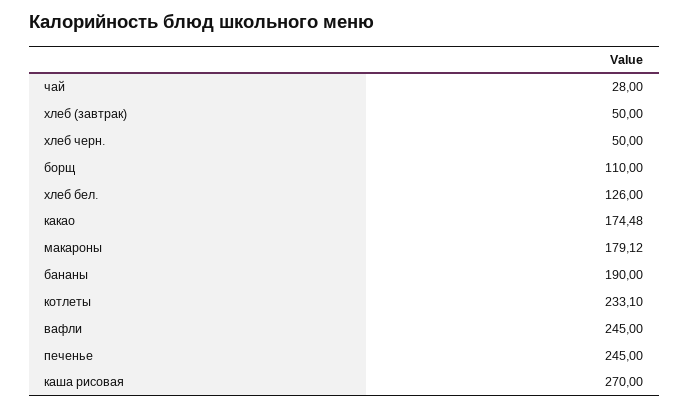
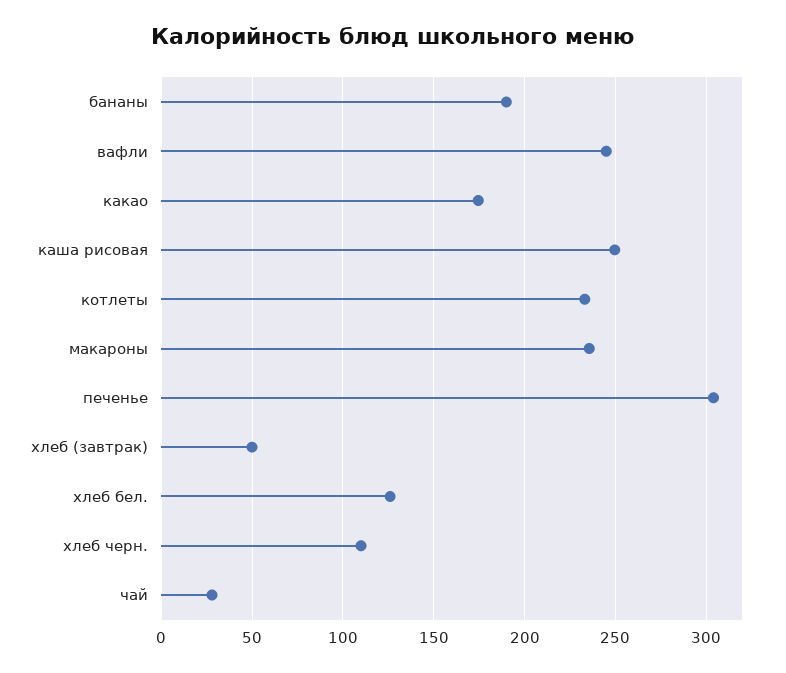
  {
    "чай": 28,
    "хлеб (завтрак)": 50,
-   "хлеб черн.": 50,
+   "хлеб черн.": 110,
-   "борщ": 110,
    "хлеб бел.": 126,
    "какао": 174.48,
-   "макароны": 179.12,
+   "макароны": 235,
    "бананы": 190,
    "котлеты": 233.1,
    "вафли": 245,
-   "печенье": 245,
+   "печенье": 305,
-   "каша рисовая": 270
+   "каша рисовая": 250
  }

